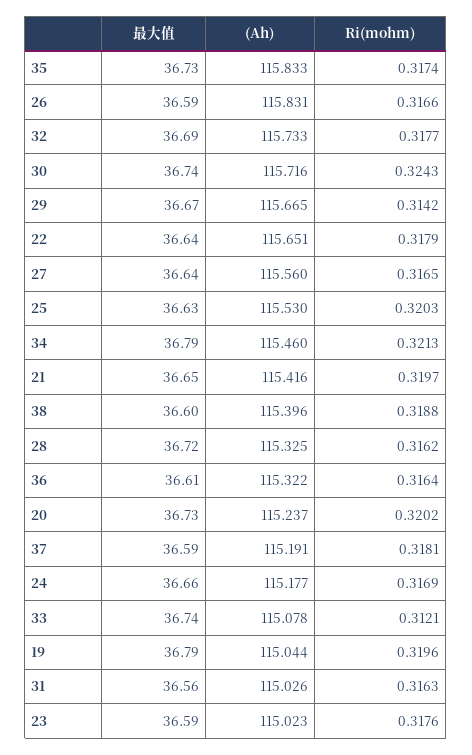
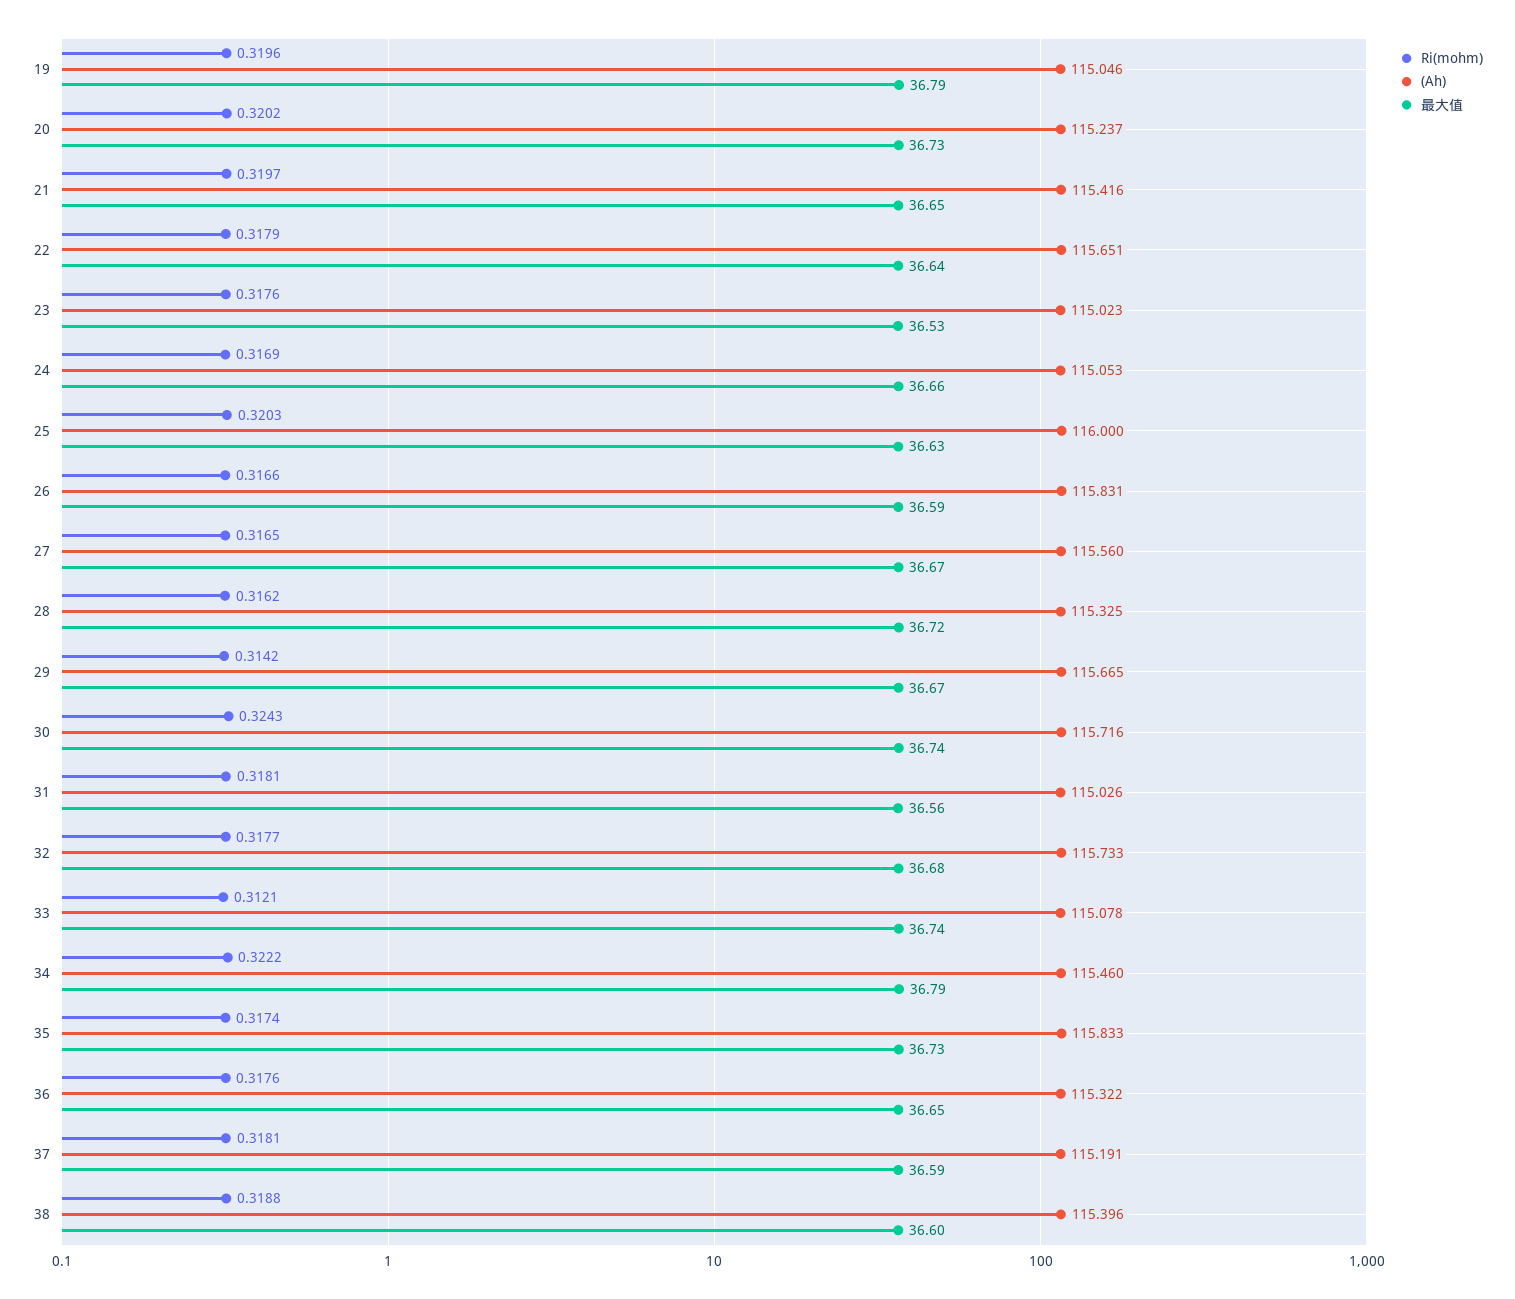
  {
    "最大值": {
      "35": 36.73,
      "26": 36.59,
-     "32": 36.69,
+     "32": 36.68,
      "30": 36.74,
      "29": 36.67,
      "22": 36.64,
-     "27": 36.64,
+     "27": 36.67,
      "25": 36.63,
      "34": 36.79,
      "21": 36.65,
      "38": 36.6,
      "28": 36.72,
-     "36": 36.61,
+     "36": 36.65,
      "20": 36.73,
      "37": 36.59,
      "24": 36.66,
      "33": 36.74,
      "19": 36.79,
      "31": 36.56,
-     "23": 36.59
+     "23": 36.53
    },
    "(Ah)": {
      "35": 115.833,
      "26": 115.831,
      "32": 115.733,
      "30": 115.716,
      "29": 115.665,
      "22": 115.651,
      "27": 115.56,
-     "25": 115.53,
+     "25": 116,
      "34": 115.46,
      "21": 115.416,
      "38": 115.396,
      "28": 115.325,
      "36": 115.322,
      "20": 115.237,
      "37": 115.191,
-     "24": 115.177,
+     "24": 115.053,
      "33": 115.078,
-     "19": 115.044,
+     "19": 115.046,
      "31": 115.026,
      "23": 115.023
    },
    "Ri(mohm)": {
      "35": 0.3174,
      "26": 0.3166,
      "32": 0.3177,
      "30": 0.3243,
      "29": 0.3142,
      "22": 0.3179,
      "27": 0.3165,
      "25": 0.3203,
-     "34": 0.3213,
+     "34": 0.3222,
      "21": 0.3197,
      "38": 0.3188,
      "28": 0.3162,
-     "36": 0.3164,
+     "36": 0.3176,
      "20": 0.3202,
      "37": 0.3181,
      "24": 0.3169,
      "33": 0.3121,
      "19": 0.3196,
-     "31": 0.3163,
+     "31": 0.3181,
      "23": 0.3176
    }
  }

